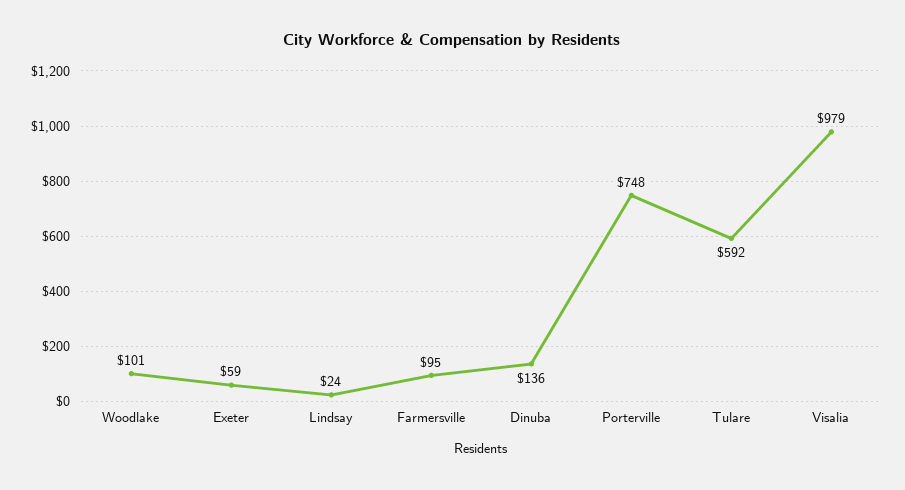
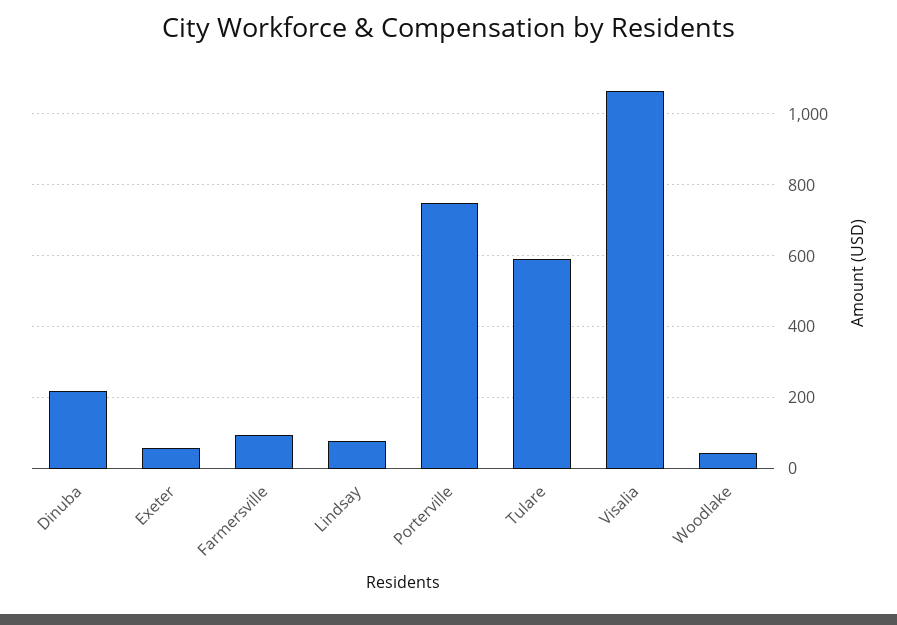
  {
-   "Woodlake": 101,
+   "Woodlake": 40,
    "Exeter": 59,
-   "Lindsay": 24,
+   "Lindsay": 80,
    "Farmersville": 95,
-   "Dinuba": 136,
+   "Dinuba": 220,
    "Porterville": 748,
    "Tulare": 592,
-   "Visalia": 979
+   "Visalia": 1060
  }

